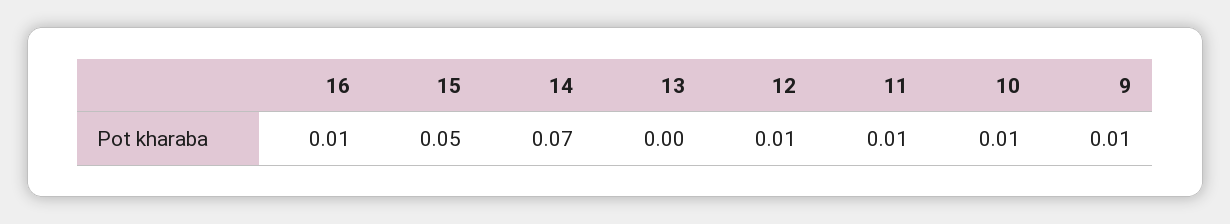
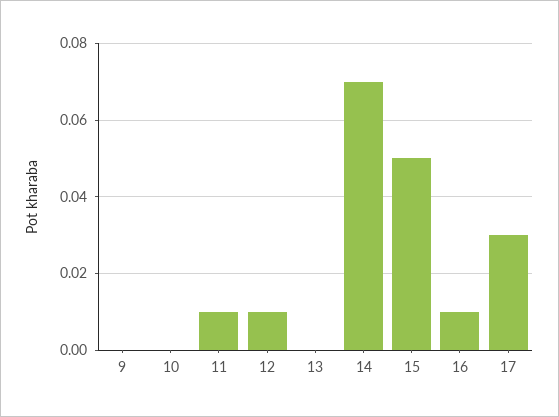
  {
    "16": 0.01,
    "15": 0.05,
    "14": 0.07,
    "13": 0,
    "12": 0.01,
    "11": 0.01,
-   "10": 0.01,
+   "10": 0,
-   "9": 0.01
+   "9": 0,
+   "17": 0.03
  }

